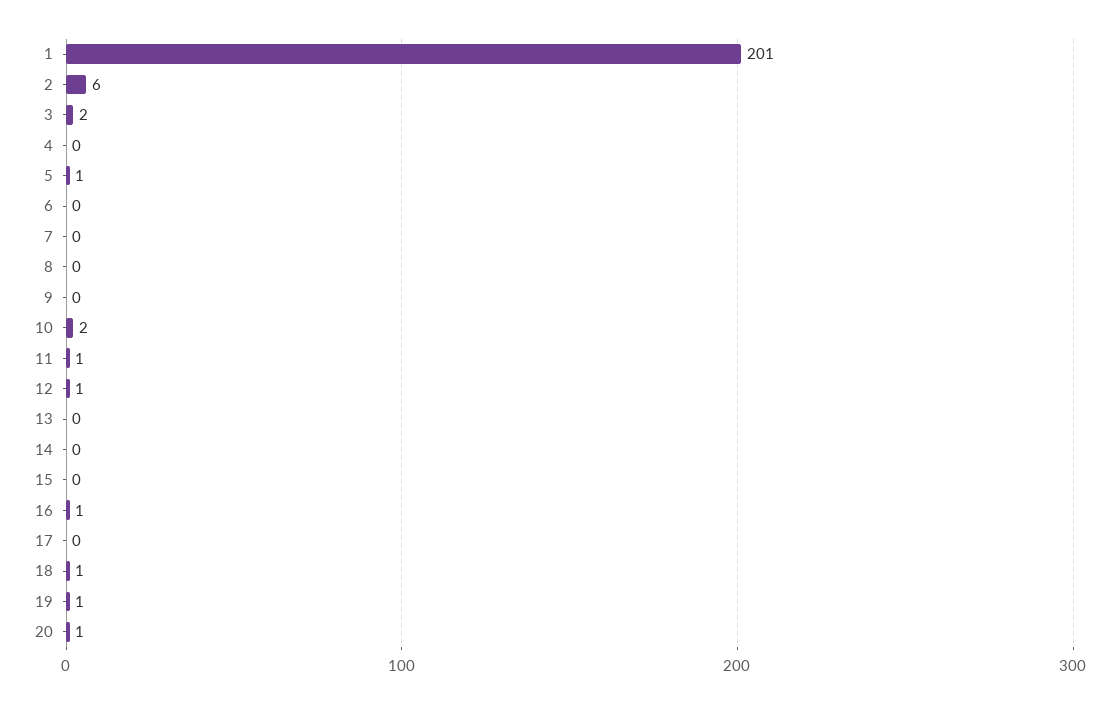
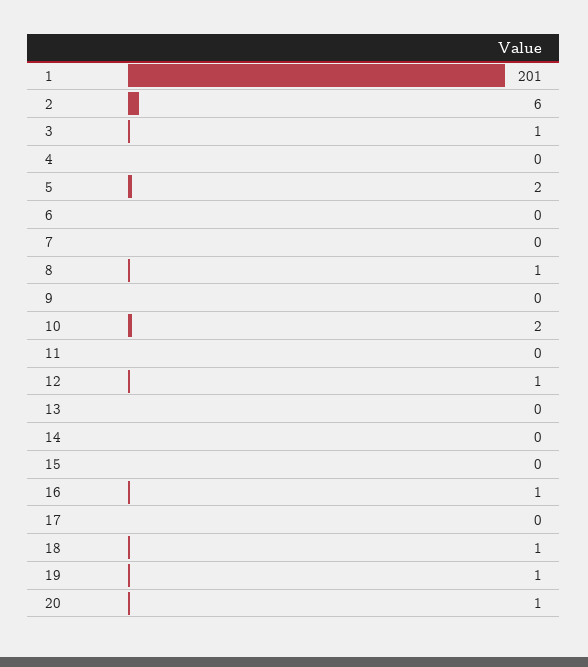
  {
    "1": 201,
    "2": 6,
-   "3": 2,
+   "3": 1,
    "4": 0,
-   "5": 1,
+   "5": 2,
    "6": 0,
    "7": 0,
-   "8": 0,
+   "8": 1,
    "9": 0,
    "10": 2,
-   "11": 1,
+   "11": 0,
    "12": 1,
    "13": 0,
    "14": 0,
    "15": 0,
    "16": 1,
    "17": 0,
    "18": 1,
    "19": 1,
    "20": 1
  }

